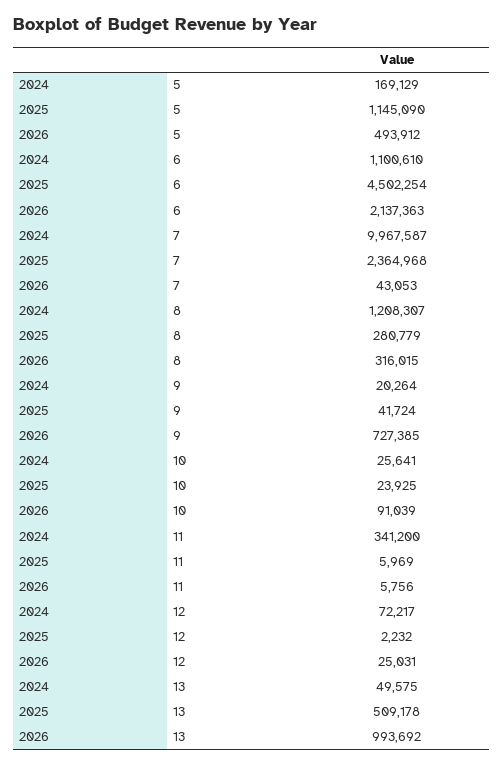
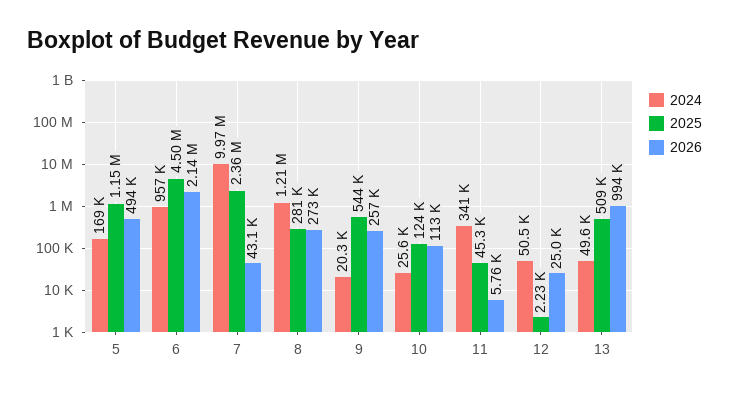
  {
    "2024": {
      "5": 169129,
-     "6": 1100610,
+     "6": 957000,
      "7": 9967587,
      "8": 1208307,
      "9": 20264,
      "10": 25641,
      "11": 341200,
-     "12": 72217,
+     "12": 50500,
      "13": 49575
    },
    "2025": {
      "5": 1145090,
      "6": 4502254,
      "7": 2364968,
      "8": 280779,
-     "9": 41724,
+     "9": 544000,
-     "10": 23925,
+     "10": 124000,
-     "11": 5969,
+     "11": 45300,
      "12": 2232,
      "13": 509178
    },
    "2026": {
      "5": 493912,
      "6": 2137363,
      "7": 43053,
-     "8": 316015,
+     "8": 273000,
-     "9": 727385,
+     "9": 257000,
-     "10": 91039,
+     "10": 113000,
      "11": 5756,
      "12": 25031,
      "13": 993692
    }
  }

